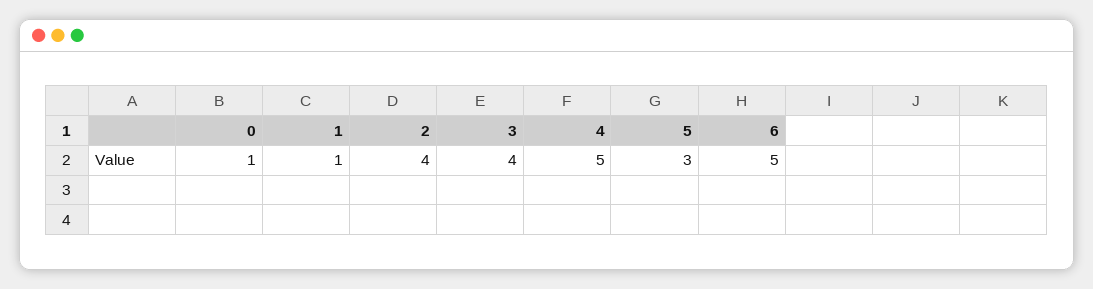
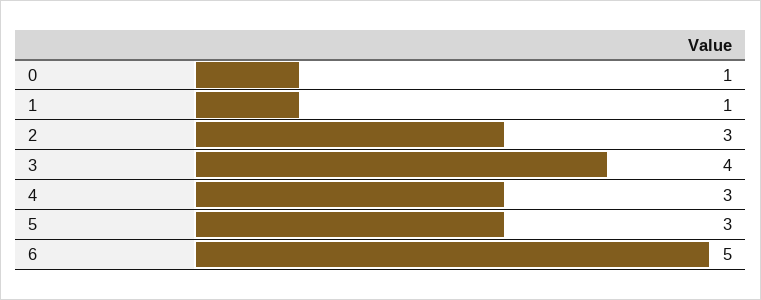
  {
    "0": 1,
    "1": 1,
-   "2": 4,
+   "2": 3,
    "3": 4,
-   "4": 5,
+   "4": 3,
    "5": 3,
    "6": 5
  }

